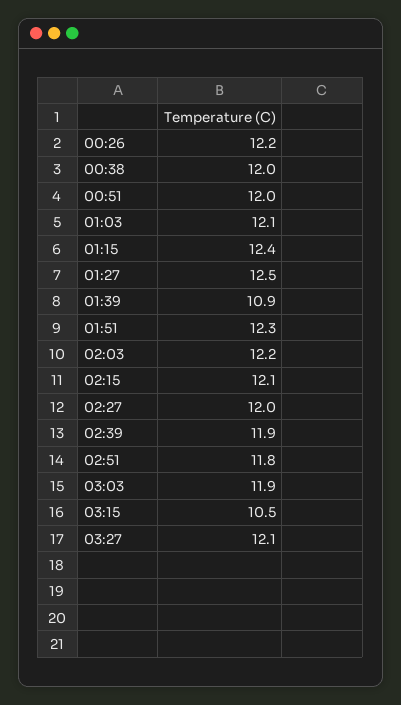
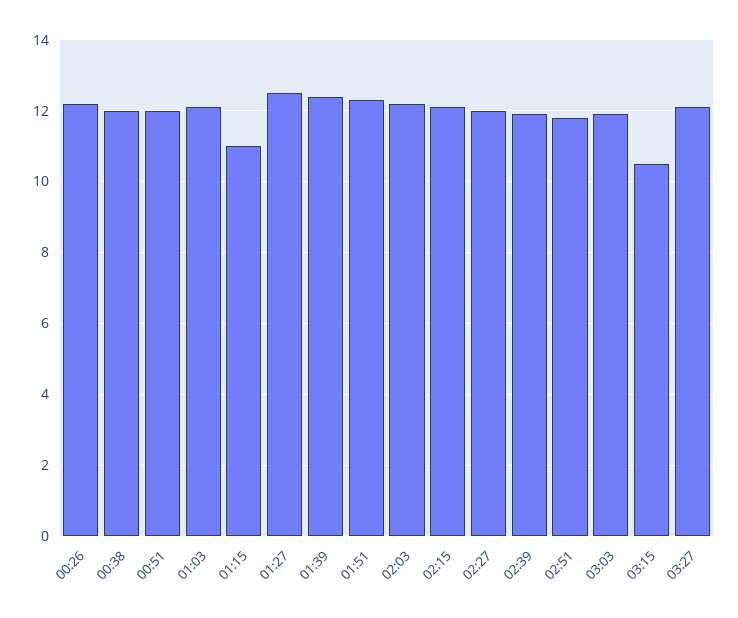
  {
    "00:26": 12.2,
    "00:38": 12,
    "00:51": 12,
    "01:03": 12.1,
-   "01:15": 12.4,
+   "01:15": 11,
    "01:27": 12.5,
-   "01:39": 10.9,
+   "01:39": 12.5,
    "01:51": 12.3,
    "02:03": 12.2,
    "02:15": 12.1,
    "02:27": 12,
    "02:39": 11.9,
    "02:51": 11.8,
    "03:03": 11.9,
    "03:15": 10.5,
    "03:27": 12.1
  }

